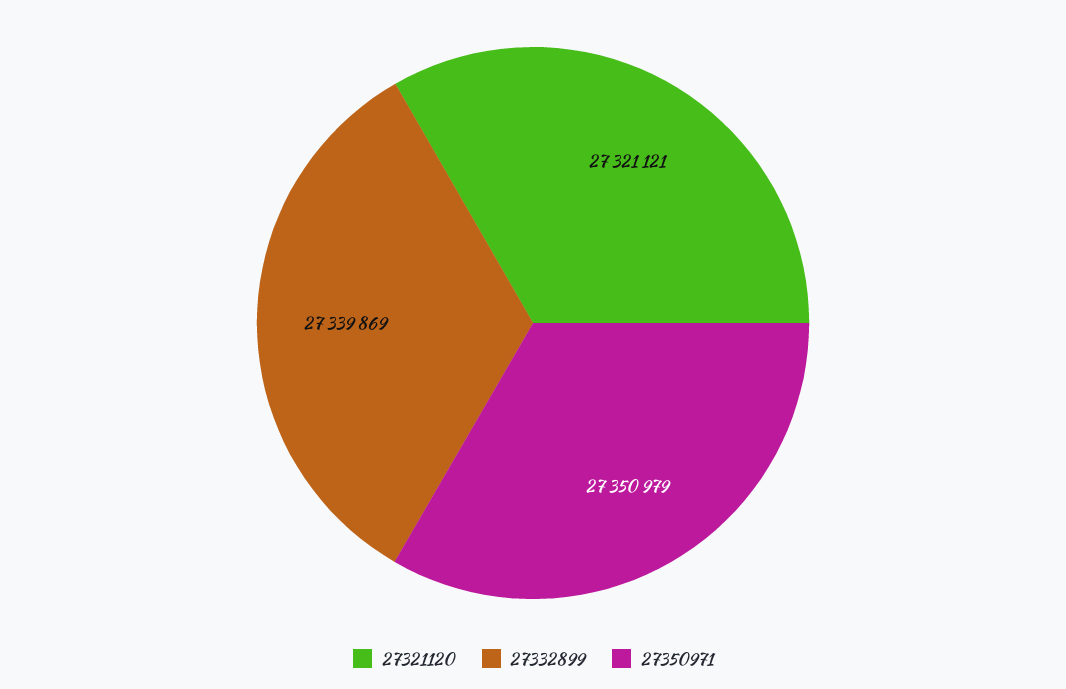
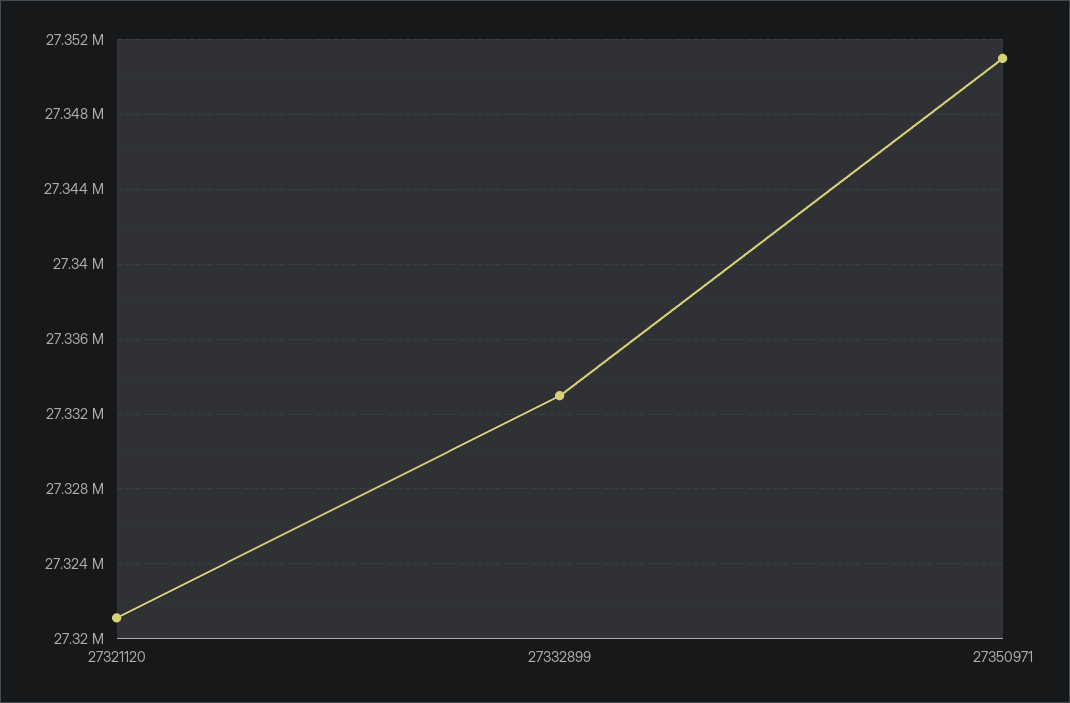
  {
    "27321120": 27321121,
-   "27332899": 27339869,
+   "27332899": 27333000,
    "27350971": 27350979
  }

